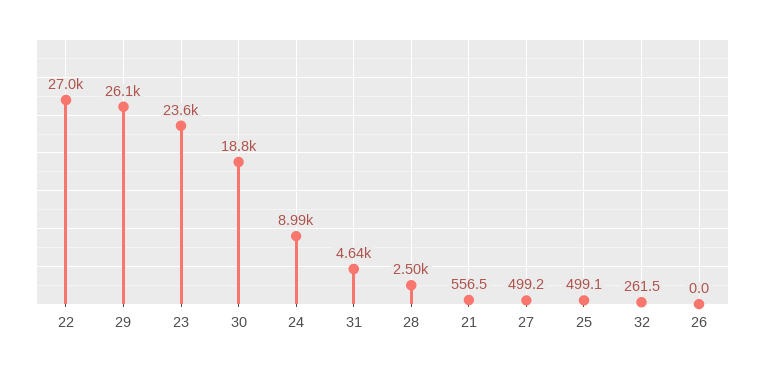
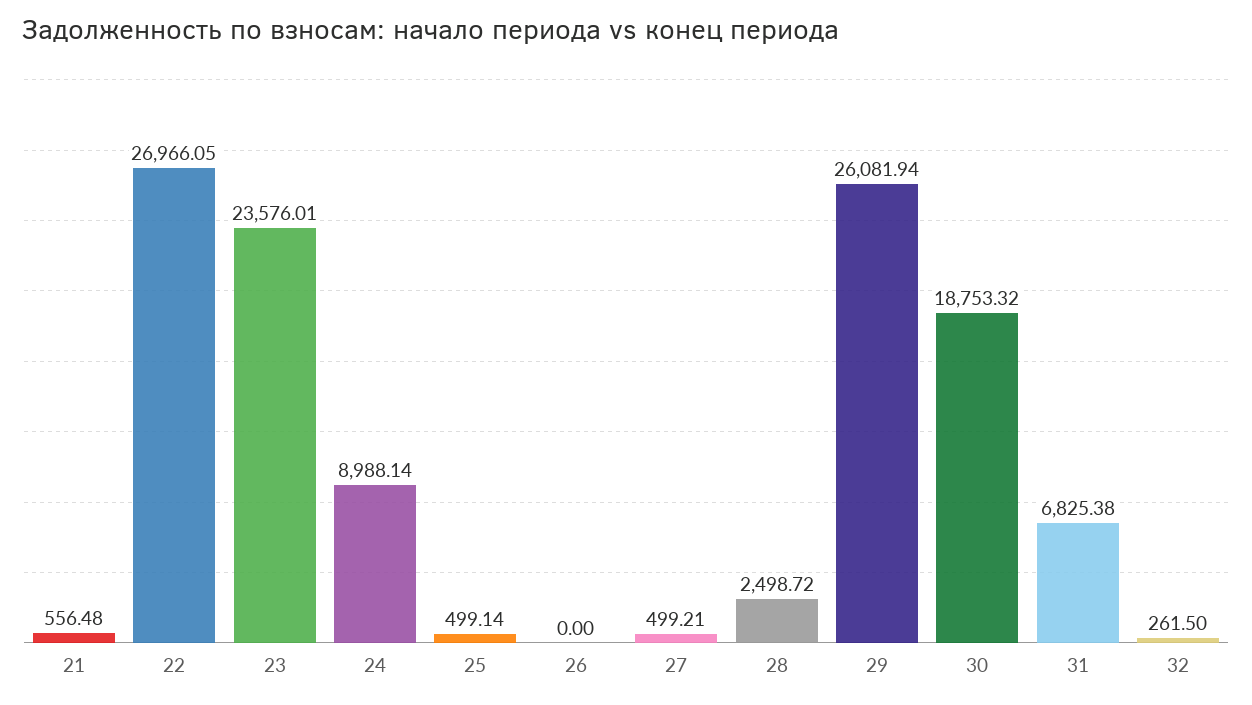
  {
    "22": 26966.05,
    "29": 26081.94,
    "23": 23576.01,
    "30": 18753.32,
    "24": 8988.14,
-   "31": 4640,
+   "31": 6825.38,
    "28": 2498.72,
    "21": 556.48,
    "27": 499.21,
    "25": 499.14,
    "32": 261.5,
    "26": 0
  }

